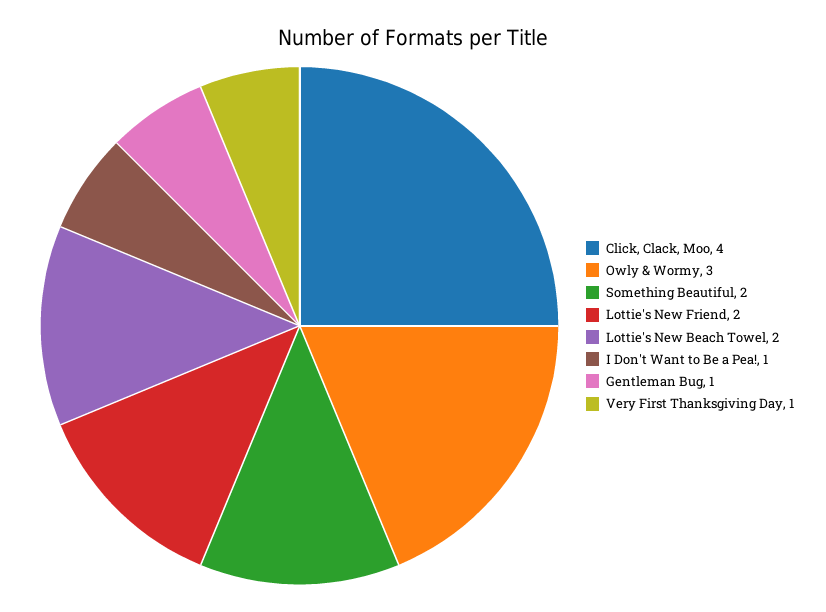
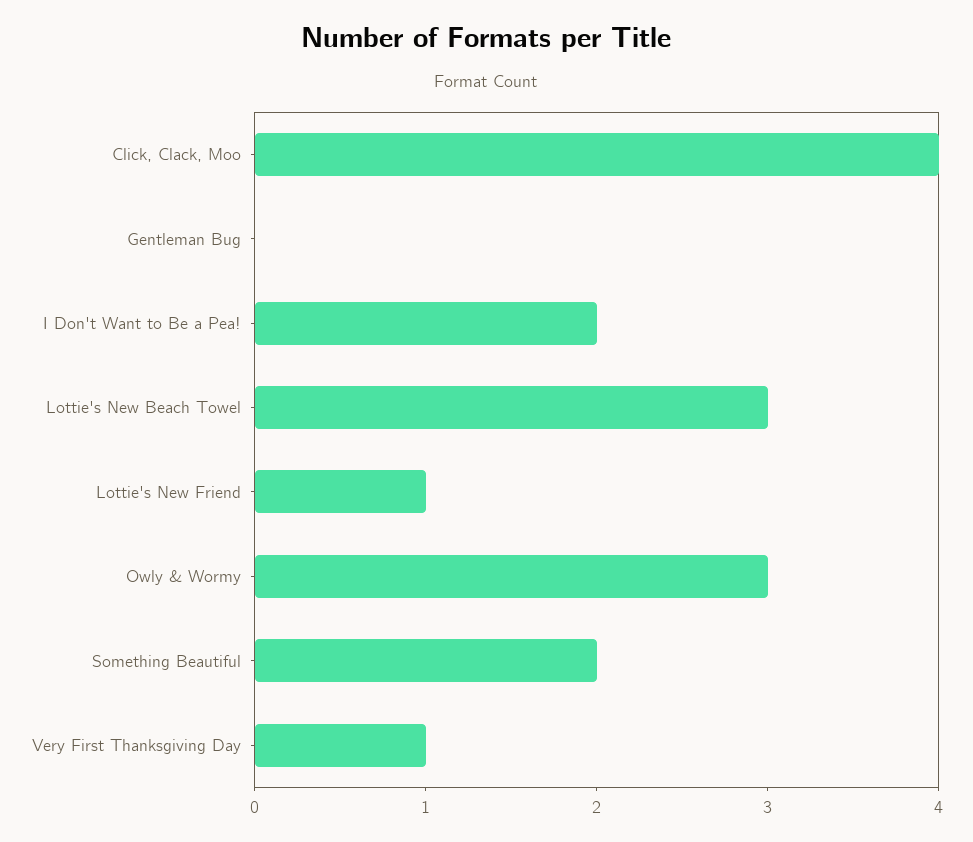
  {
    "Click, Clack, Moo": 4,
    "Owly & Wormy": 3,
    "Something Beautiful": 2,
-   "Lottie's New Friend": 2,
+   "Lottie's New Friend": 1,
-   "Lottie's New Beach Towel": 2,
+   "Lottie's New Beach Towel": 3,
-   "I Don't Want to Be a Pea!": 1,
+   "I Don't Want to Be a Pea!": 2,
-   "Gentleman Bug": 1,
+   "Gentleman Bug": 0,
    "Very First Thanksgiving Day": 1
  }

